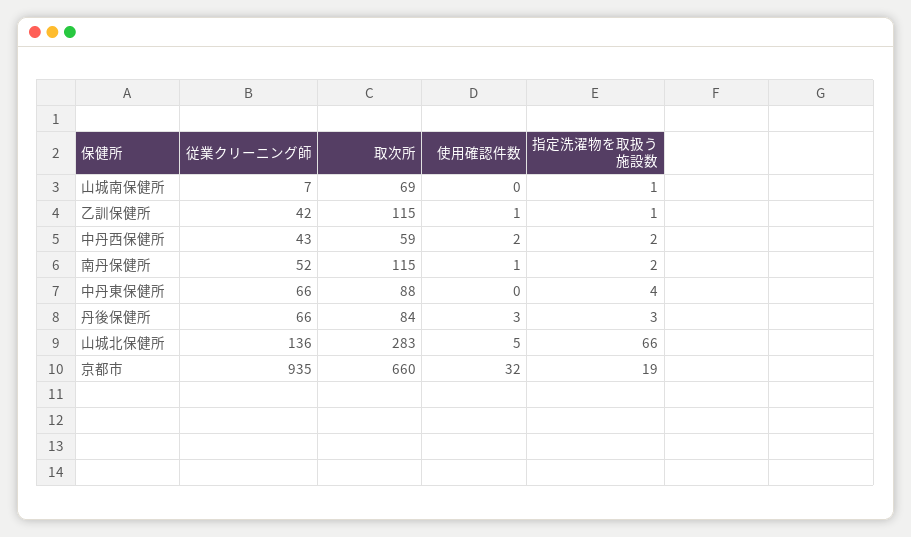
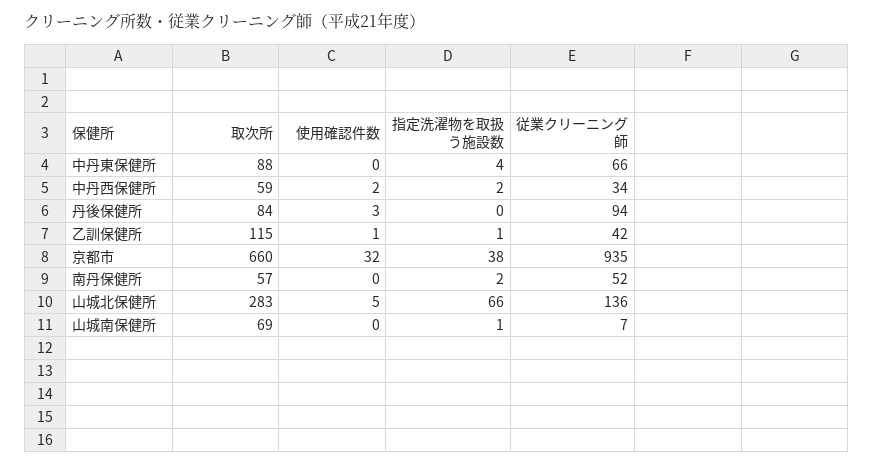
  {
    "従業クリーニング師": {
      "山城南保健所": 7,
      "乙訓保健所": 42,
-     "中丹西保健所": 43,
+     "中丹西保健所": 34,
      "南丹保健所": 52,
      "中丹東保健所": 66,
-     "丹後保健所": 66,
+     "丹後保健所": 94,
      "山城北保健所": 136,
      "京都市": 935
    },
    "取次所": {
      "山城南保健所": 69,
      "乙訓保健所": 115,
      "中丹西保健所": 59,
-     "南丹保健所": 115,
+     "南丹保健所": 57,
      "中丹東保健所": 88,
      "丹後保健所": 84,
      "山城北保健所": 283,
      "京都市": 660
    },
    "使用確認件数": {
      "山城南保健所": 0,
      "乙訓保健所": 1,
      "中丹西保健所": 2,
-     "南丹保健所": 1,
+     "南丹保健所": 0,
      "中丹東保健所": 0,
      "丹後保健所": 3,
      "山城北保健所": 5,
      "京都市": 32
    },
    "指定洗濯物を取扱う施設数": {
      "山城南保健所": 1,
      "乙訓保健所": 1,
      "中丹西保健所": 2,
      "南丹保健所": 2,
      "中丹東保健所": 4,
-     "丹後保健所": 3,
+     "丹後保健所": 0,
      "山城北保健所": 66,
-     "京都市": 19
+     "京都市": 38
    }
  }

